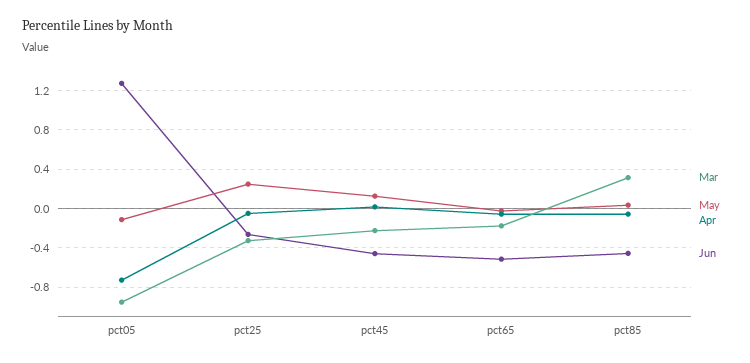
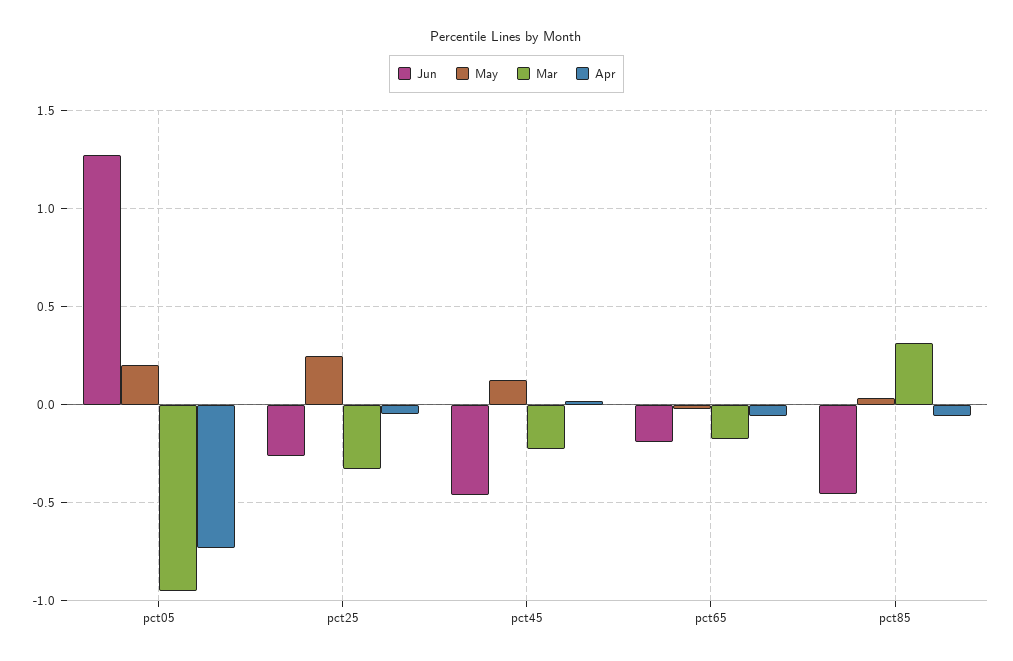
  {
    "Mar": {
      "pct05": -0.95,
      "pct25": -0.35,
      "pct45": -0.2,
      "pct65": -0.2,
      "pct85": 0.3
    },
    "May": {
-     "pct05": -0.1,
+     "pct05": 0.2,
      "pct25": 0.25,
      "pct45": 0.15,
      "pct65": 0,
      "pct85": 0.05
    },
    "Apr": {
      "pct05": -0.75,
      "pct25": -0.05,
      "pct45": 0,
      "pct65": -0.05,
      "pct85": -0.05
    },
    "Jun": {
      "pct05": 1.3,
      "pct25": -0.25,
      "pct45": -0.45,
-     "pct65": -0.5,
+     "pct65": -0.2,
      "pct85": -0.45
    }
  }

